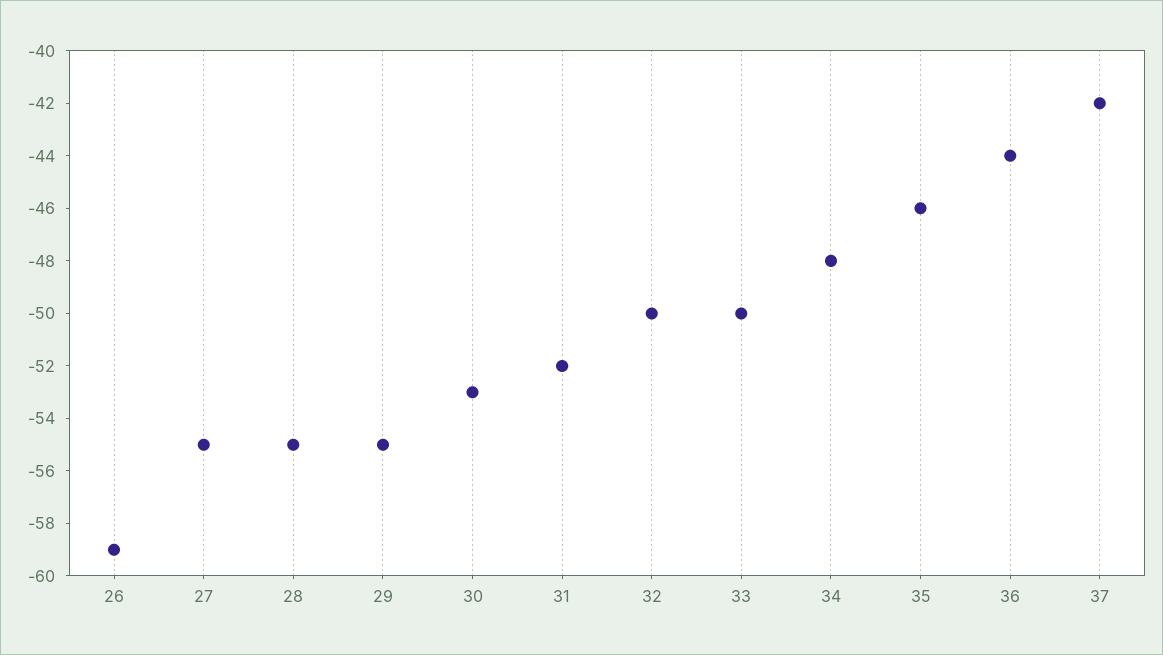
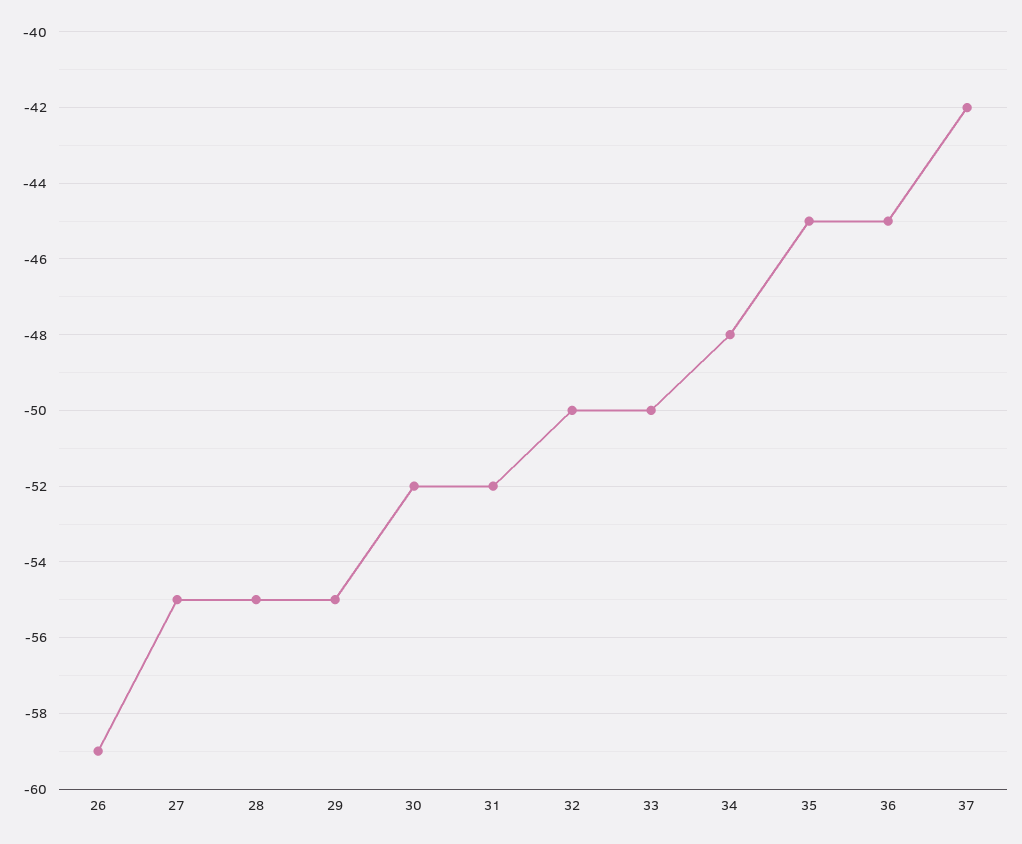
  {
    "26": -59,
    "27": -55,
    "28": -55,
    "29": -55,
-   "30": -53,
+   "30": -52,
    "31": -52,
    "32": -50,
    "33": -50,
    "34": -48,
-   "35": -46,
+   "35": -45,
-   "36": -44,
+   "36": -45,
    "37": -42
  }

